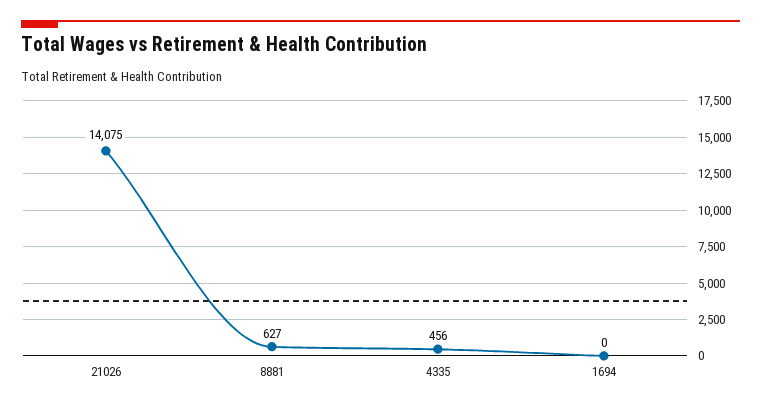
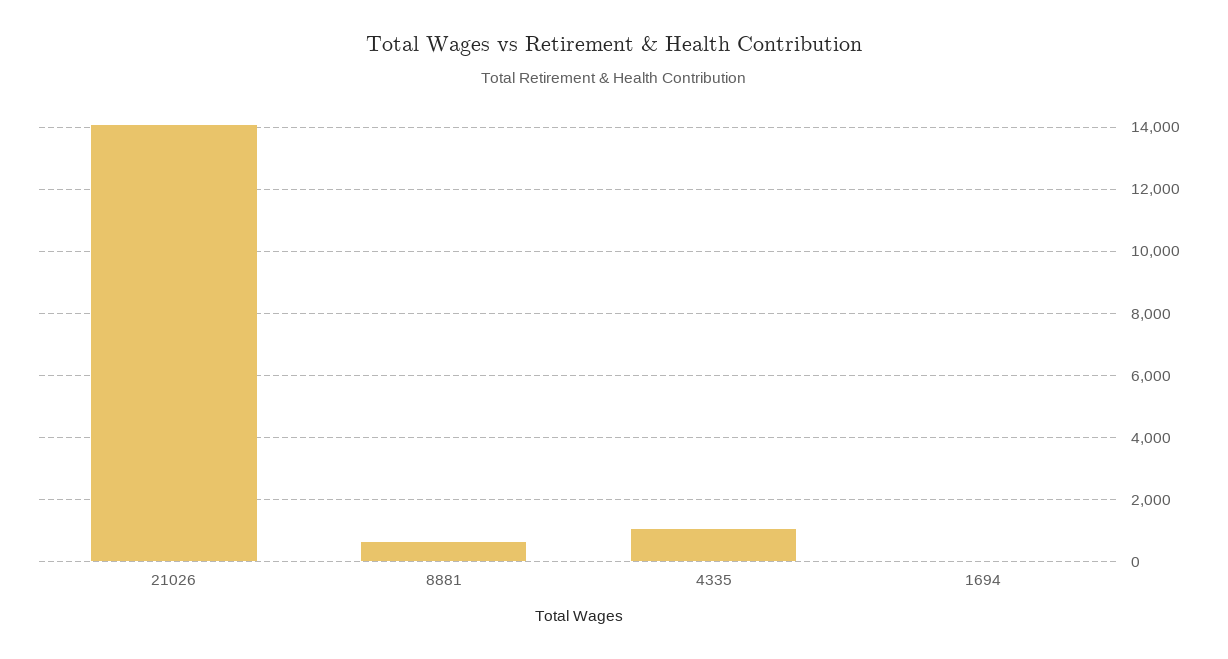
  {
    "21026": 14075,
    "8881": 627,
-   "4335": 456,
+   "4335": 1000,
    "1694": 0
  }

